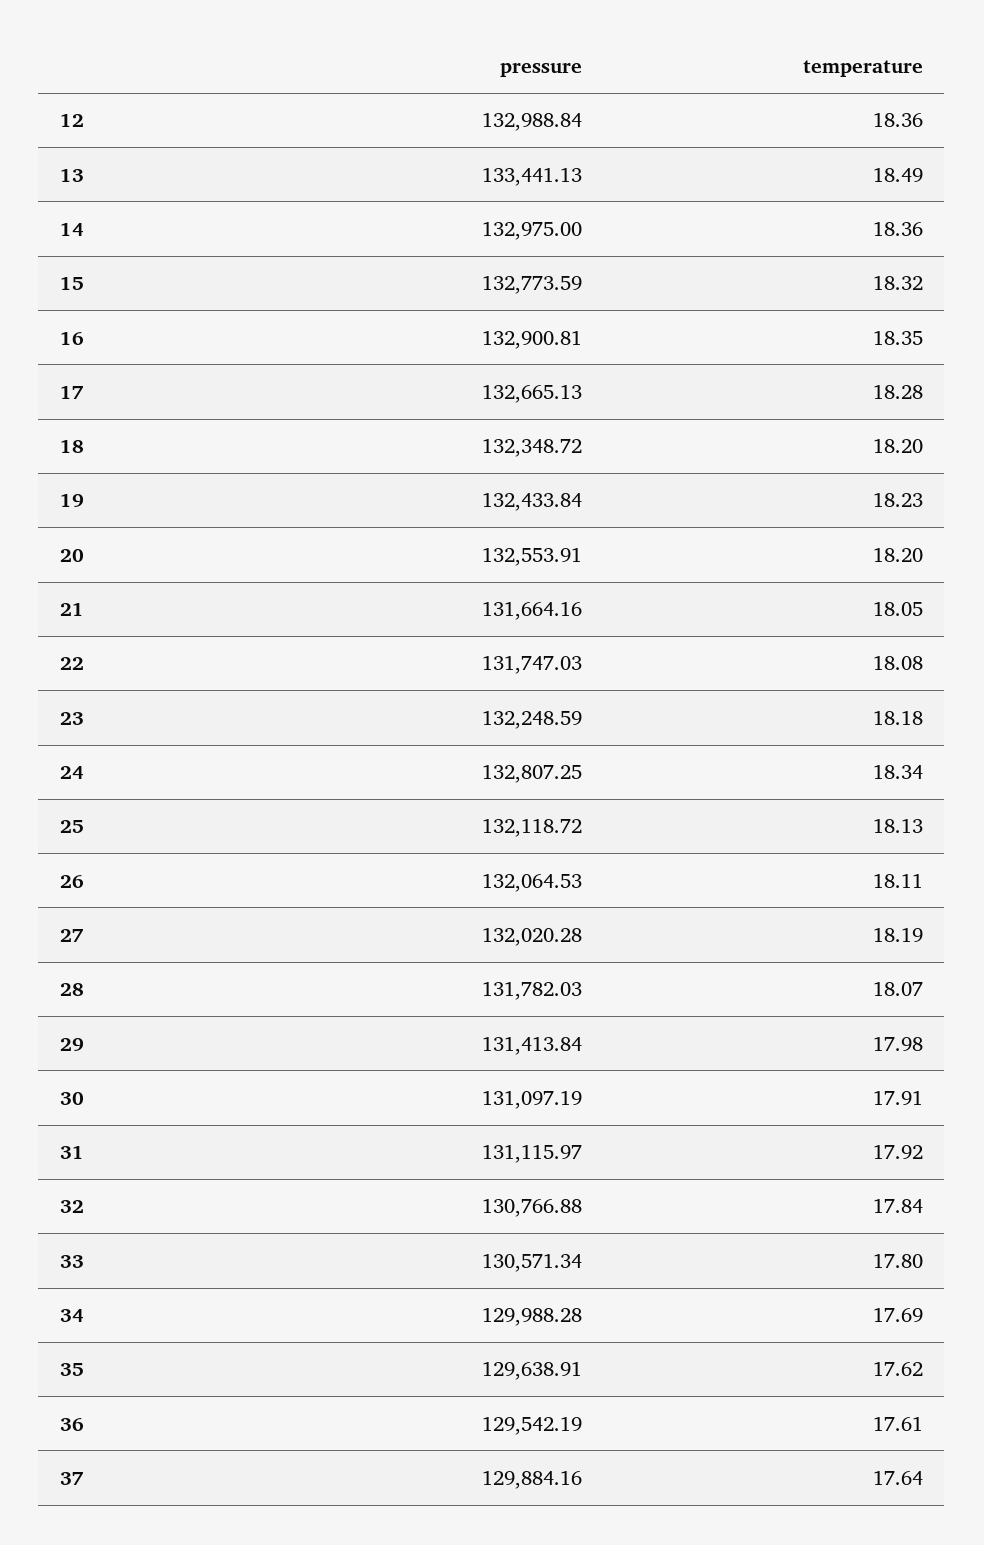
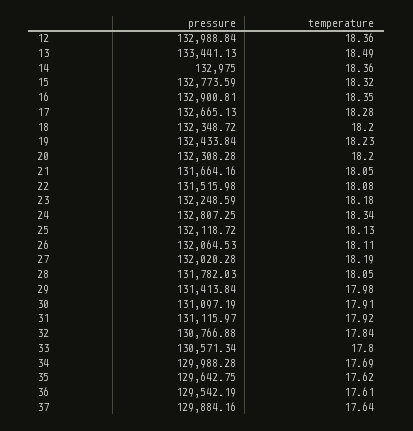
  {
    "pressure": {
      "12": 132988.84,
      "13": 133441.13,
      "14": 132975,
      "15": 132773.59,
      "16": 132900.81,
      "17": 132665.13,
      "18": 132348.72,
      "19": 132433.84,
-     "20": 132553.91,
+     "20": 132308.28,
      "21": 131664.16,
-     "22": 131747.03,
+     "22": 131515.98,
      "23": 132248.59,
      "24": 132807.25,
      "25": 132118.72,
      "26": 132064.53,
      "27": 132020.28,
      "28": 131782.03,
      "29": 131413.84,
      "30": 131097.19,
      "31": 131115.97,
      "32": 130766.88,
      "33": 130571.34,
      "34": 129988.28,
-     "35": 129638.91,
+     "35": 129642.75,
      "36": 129542.19,
      "37": 129884.16
    },
    "temperature": {
      "12": 18.36,
      "13": 18.49,
      "14": 18.36,
      "15": 18.32,
      "16": 18.35,
      "17": 18.28,
      "18": 18.2,
      "19": 18.23,
      "20": 18.2,
      "21": 18.05,
      "22": 18.08,
      "23": 18.18,
      "24": 18.34,
      "25": 18.13,
      "26": 18.11,
      "27": 18.19,
-     "28": 18.07,
+     "28": 18.05,
      "29": 17.98,
      "30": 17.91,
      "31": 17.92,
      "32": 17.84,
      "33": 17.8,
      "34": 17.69,
      "35": 17.62,
      "36": 17.61,
      "37": 17.64
    }
  }

